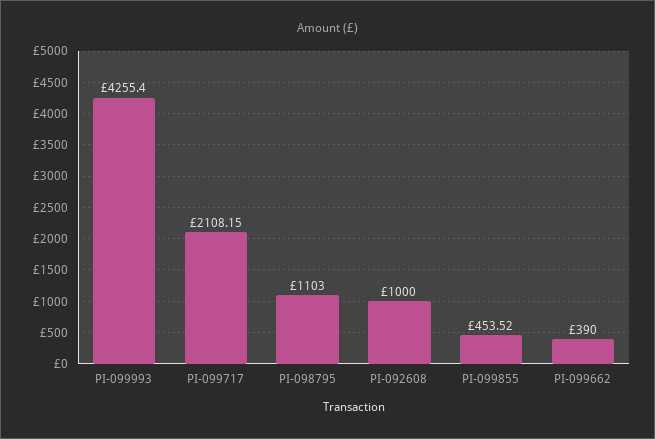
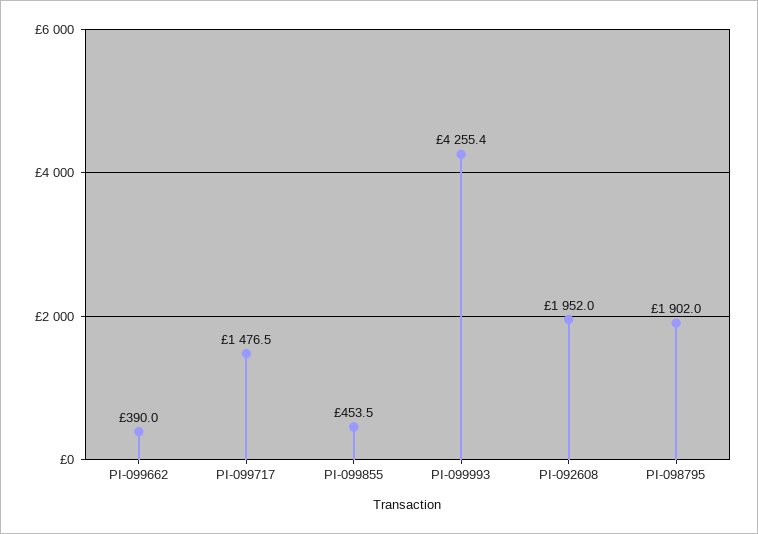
  {
    "PI-099993": 4255.4,
-   "PI-099717": 2108.15,
+   "PI-099717": 1476.5,
-   "PI-098795": 1103,
+   "PI-098795": 1902,
-   "PI-092608": 1000,
+   "PI-092608": 1952,
    "PI-099855": 453.52,
    "PI-099662": 390
  }

